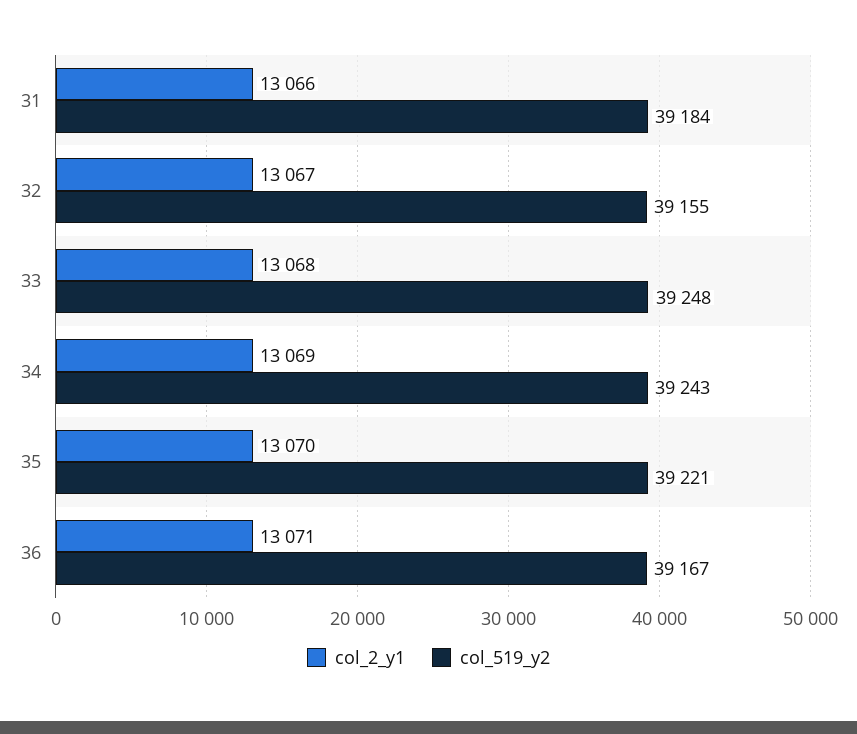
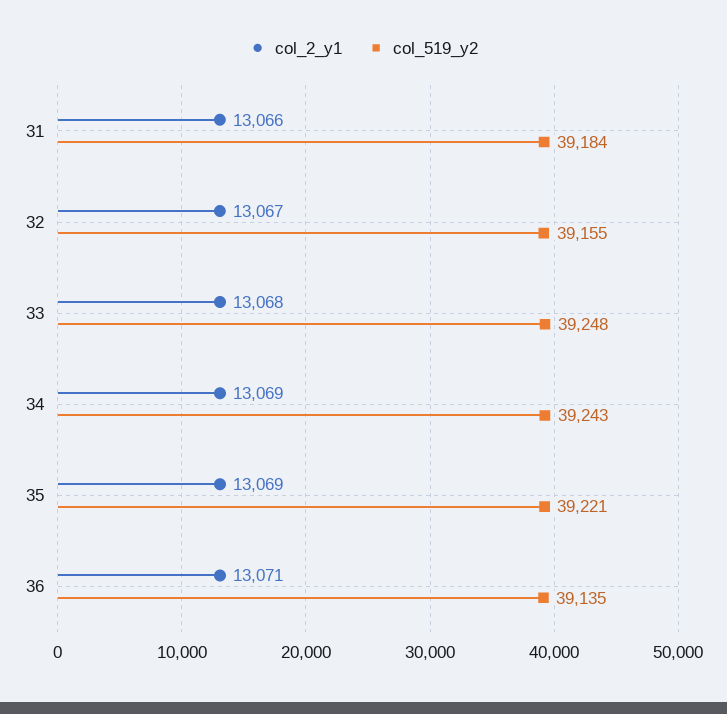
  {
    "col_2_y1": {
      "31": 13066,
      "32": 13067,
      "33": 13068,
      "34": 13069,
-     "35": 13070,
+     "35": 13069,
      "36": 13071
    },
    "col_519_y2": {
      "31": 39184,
      "32": 39155,
      "33": 39248,
      "34": 39243,
      "35": 39221,
-     "36": 39167
+     "36": 39135
    }
  }

